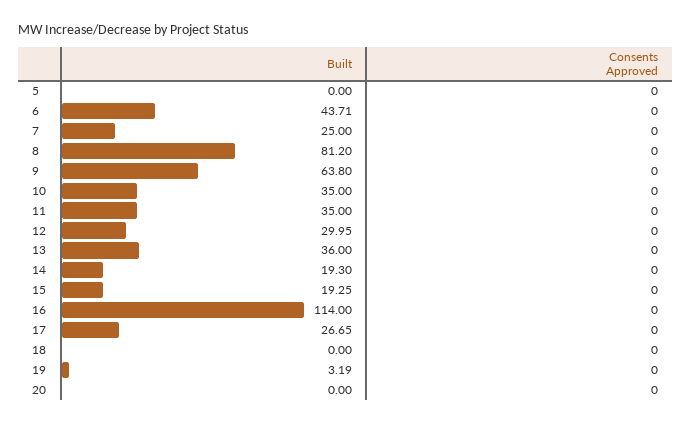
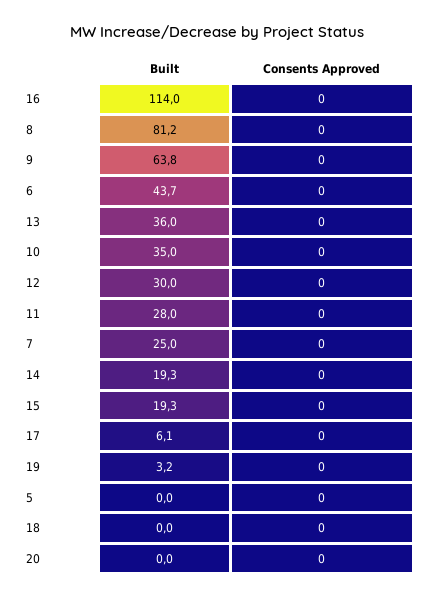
  {
    "Built": {
      "5": 0,
      "6": 43.71,
      "7": 25,
      "8": 81.2,
      "9": 63.8,
      "10": 35,
-     "11": 35,
+     "11": 28,
      "12": 29.95,
      "13": 36,
      "14": 19.3,
      "15": 19.25,
      "16": 114,
-     "17": 26.65,
+     "17": 6.1,
      "18": 0,
      "19": 3.19,
      "20": 0
    },
    "Consents Approved": {
      "5": 0,
      "6": 0,
      "7": 0,
      "8": 0,
      "9": 0,
      "10": 0,
      "11": 0,
      "12": 0,
      "13": 0,
      "14": 0,
      "15": 0,
      "16": 0,
      "17": 0,
      "18": 0,
      "19": 0,
      "20": 0
    }
  }

